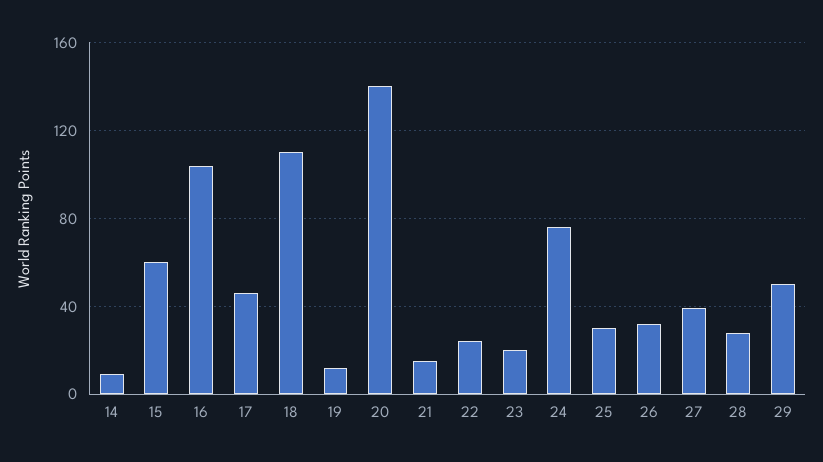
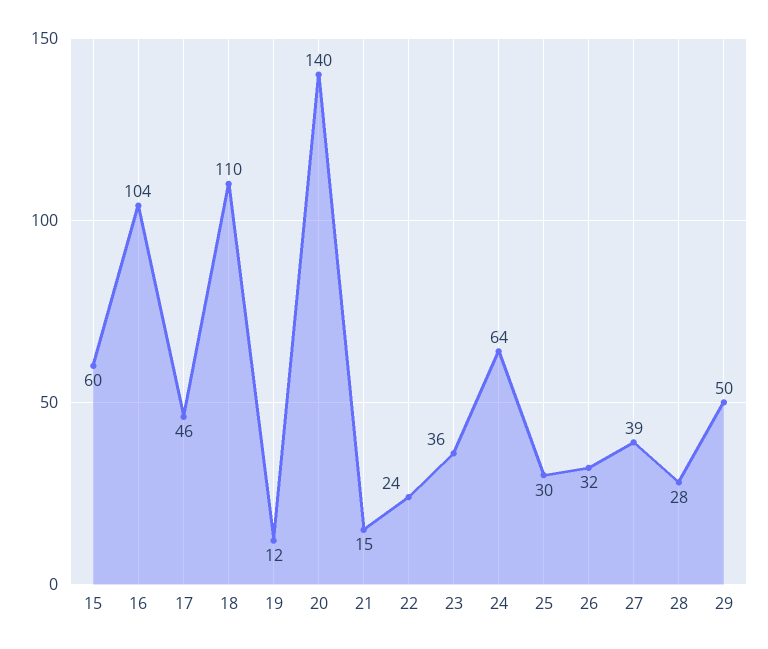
  {
-   "14": 10,
    "15": 60,
    "16": 104,
    "17": 46,
    "18": 110,
    "19": 12,
    "20": 140,
    "21": 15,
    "22": 24,
-   "23": 20,
+   "23": 36,
-   "24": 75,
+   "24": 64,
    "25": 30,
    "26": 32,
    "27": 39,
    "28": 28,
    "29": 50
  }

